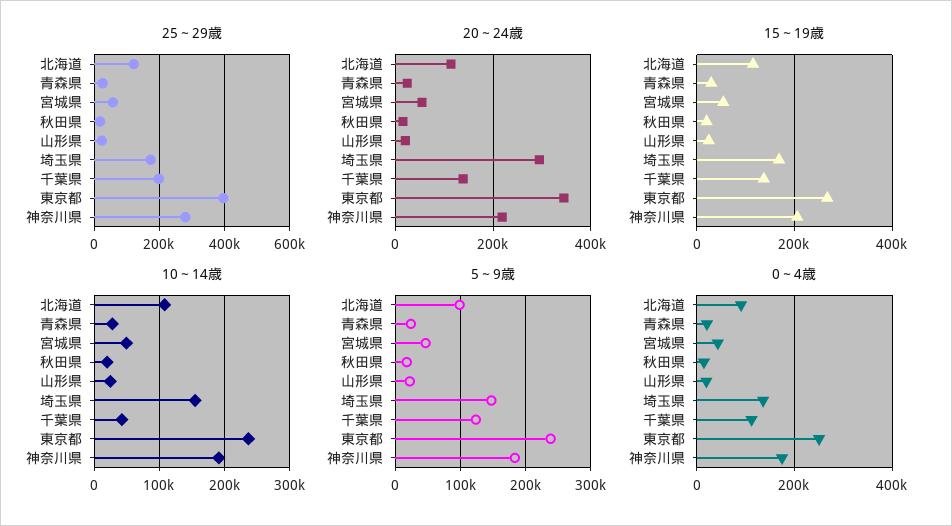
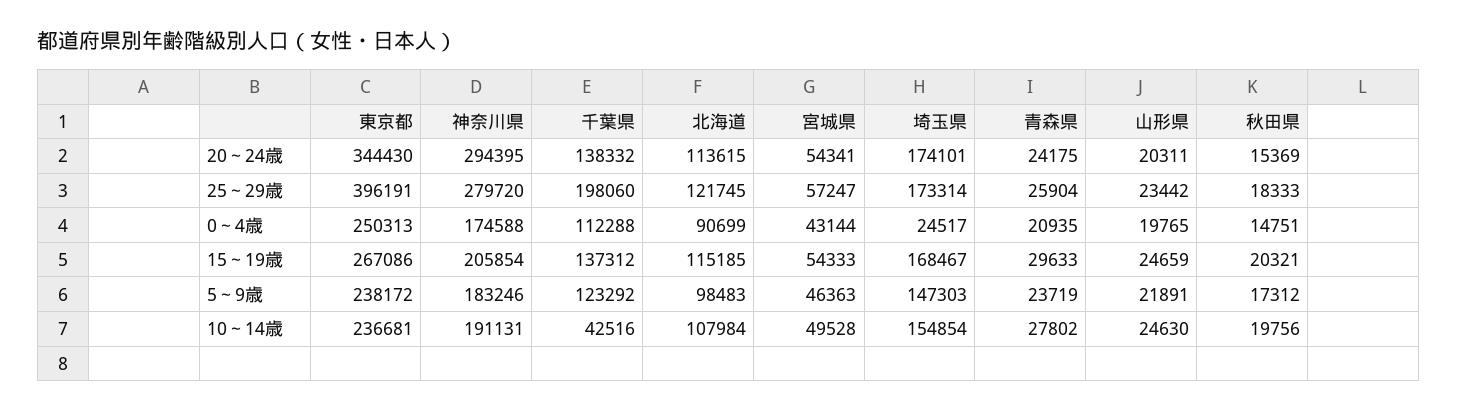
  {
    "25～29歳": {
      "北海道": 121745,
      "青森県": 25904,
      "宮城県": 57247,
      "秋田県": 18333,
      "山形県": 23442,
      "埼玉県": 173314,
      "千葉県": 198060,
      "東京都": 396191,
      "神奈川県": 279720
    },
    "20～24歳": {
      "北海道": 113615,
      "青森県": 24175,
      "宮城県": 54341,
      "秋田県": 15369,
      "山形県": 20311,
-     "埼玉県": 300000,
+     "埼玉県": 174101,
      "千葉県": 138332,
      "東京都": 344430,
-     "神奈川県": 220000
+     "神奈川県": 294395
    },
    "15～19歳": {
      "北海道": 115185,
      "青森県": 29633,
      "宮城県": 54333,
      "秋田県": 20321,
      "山形県": 24659,
      "埼玉県": 168467,
      "千葉県": 137312,
      "東京都": 267086,
      "神奈川県": 205854
    },
    "10～14歳": {
      "北海道": 107984,
      "青森県": 27802,
      "宮城県": 49528,
      "秋田県": 19756,
      "山形県": 24630,
      "埼玉県": 154854,
      "千葉県": 42516,
      "東京都": 236681,
      "神奈川県": 191131
    },
    "5～9歳": {
      "北海道": 98483,
      "青森県": 23719,
      "宮城県": 46363,
      "秋田県": 17312,
      "山形県": 21891,
      "埼玉県": 147303,
      "千葉県": 123292,
      "東京都": 238172,
      "神奈川県": 183246
    },
    "0～4歳": {
      "北海道": 90699,
      "青森県": 20935,
      "宮城県": 43144,
      "秋田県": 14751,
      "山形県": 19765,
-     "埼玉県": 140000,
+     "埼玉県": 24517,
      "千葉県": 112288,
      "東京都": 250313,
      "神奈川県": 174588
    }
  }

